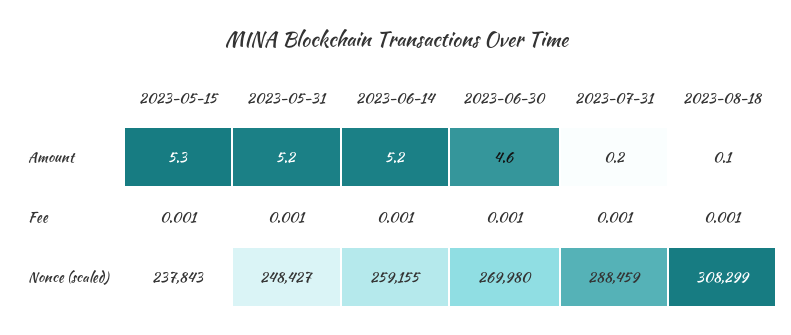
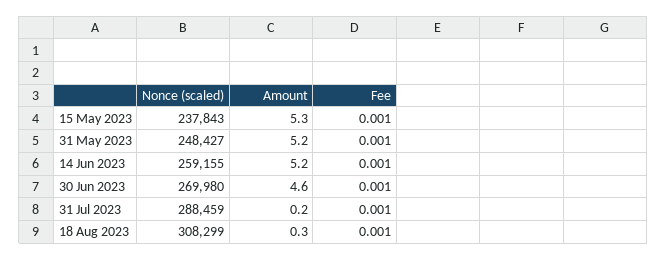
  {
    "2023-05-15": {
      "Amount": 5.3,
      "Fee": 0.001,
      "Nonce (scaled)": 237843
    },
    "2023-05-31": {
      "Amount": 5.2,
      "Fee": 0.001,
      "Nonce (scaled)": 248427
    },
    "2023-06-14": {
      "Amount": 5.2,
      "Fee": 0.001,
      "Nonce (scaled)": 259155
    },
    "2023-06-30": {
      "Amount": 4.6,
      "Fee": 0.001,
      "Nonce (scaled)": 269980
    },
    "2023-07-31": {
      "Amount": 0.2,
      "Fee": 0.001,
      "Nonce (scaled)": 288459
    },
    "2023-08-18": {
-     "Amount": 0.1,
+     "Amount": 0.3,
      "Fee": 0.001,
      "Nonce (scaled)": 308299
    }
  }

